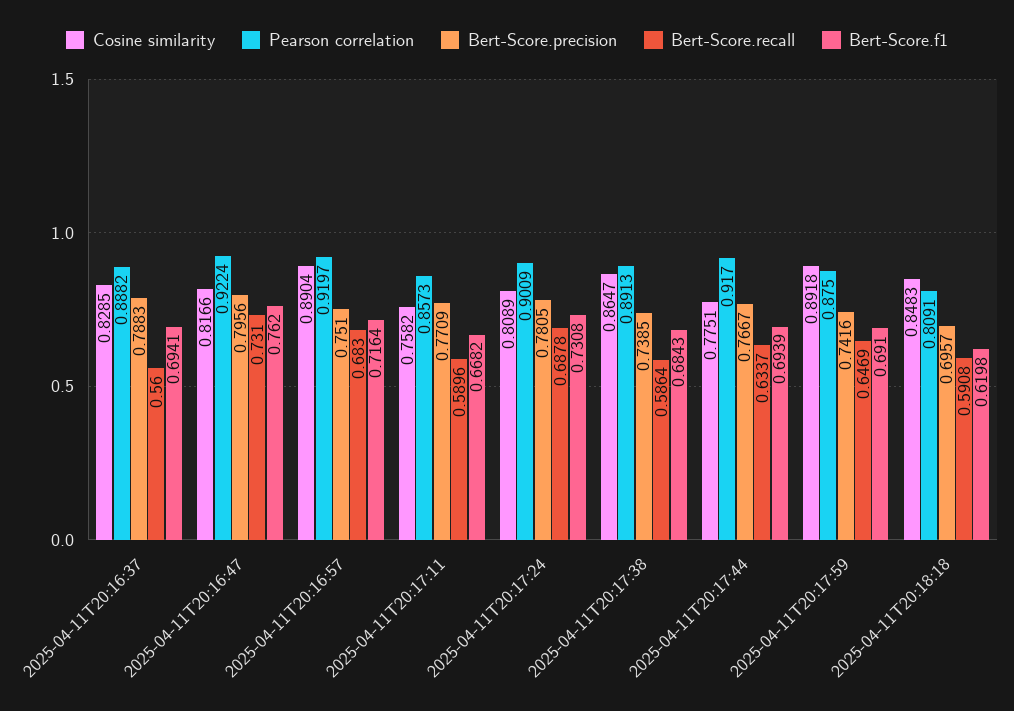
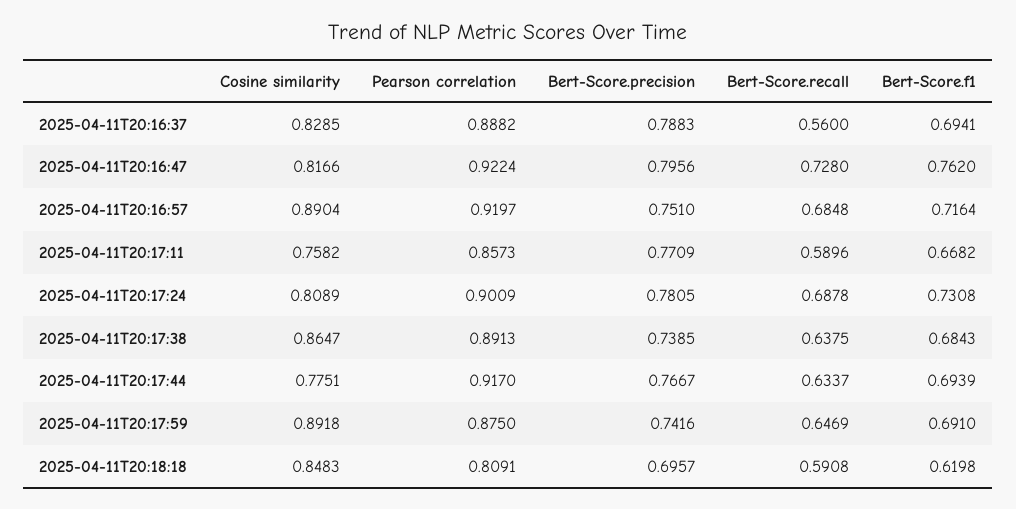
  {
    "Cosine similarity": {
      "2025-04-11T20:16:37": 0.8285,
      "2025-04-11T20:16:47": 0.8166,
      "2025-04-11T20:16:57": 0.8904,
      "2025-04-11T20:17:11": 0.7582,
      "2025-04-11T20:17:24": 0.8089,
      "2025-04-11T20:17:38": 0.8647,
      "2025-04-11T20:17:44": 0.7751,
      "2025-04-11T20:17:59": 0.8918,
      "2025-04-11T20:18:18": 0.8483
    },
    "Pearson correlation": {
      "2025-04-11T20:16:37": 0.8882,
      "2025-04-11T20:16:47": 0.9224,
      "2025-04-11T20:16:57": 0.9197,
      "2025-04-11T20:17:11": 0.8573,
      "2025-04-11T20:17:24": 0.9009,
      "2025-04-11T20:17:38": 0.8913,
      "2025-04-11T20:17:44": 0.917,
      "2025-04-11T20:17:59": 0.875,
      "2025-04-11T20:18:18": 0.8091
    },
    "Bert-Score.precision": {
      "2025-04-11T20:16:37": 0.7883,
      "2025-04-11T20:16:47": 0.7956,
      "2025-04-11T20:16:57": 0.751,
      "2025-04-11T20:17:11": 0.7709,
      "2025-04-11T20:17:24": 0.7805,
      "2025-04-11T20:17:38": 0.7385,
      "2025-04-11T20:17:44": 0.7667,
      "2025-04-11T20:17:59": 0.7416,
      "2025-04-11T20:18:18": 0.6957
    },
    "Bert-Score.recall": {
      "2025-04-11T20:16:37": 0.56,
-     "2025-04-11T20:16:47": 0.731,
+     "2025-04-11T20:16:47": 0.728,
-     "2025-04-11T20:16:57": 0.683,
+     "2025-04-11T20:16:57": 0.6848,
      "2025-04-11T20:17:11": 0.5896,
      "2025-04-11T20:17:24": 0.6878,
-     "2025-04-11T20:17:38": 0.5864,
+     "2025-04-11T20:17:38": 0.6375,
      "2025-04-11T20:17:44": 0.6337,
      "2025-04-11T20:17:59": 0.6469,
      "2025-04-11T20:18:18": 0.5908
    },
    "Bert-Score.f1": {
      "2025-04-11T20:16:37": 0.6941,
      "2025-04-11T20:16:47": 0.762,
      "2025-04-11T20:16:57": 0.7164,
      "2025-04-11T20:17:11": 0.6682,
      "2025-04-11T20:17:24": 0.7308,
      "2025-04-11T20:17:38": 0.6843,
      "2025-04-11T20:17:44": 0.6939,
      "2025-04-11T20:17:59": 0.691,
      "2025-04-11T20:18:18": 0.6198
    }
  }

